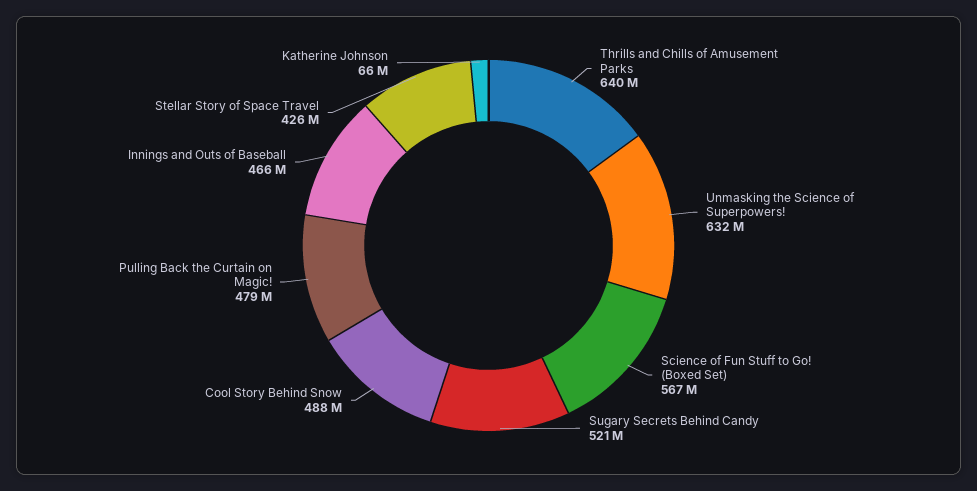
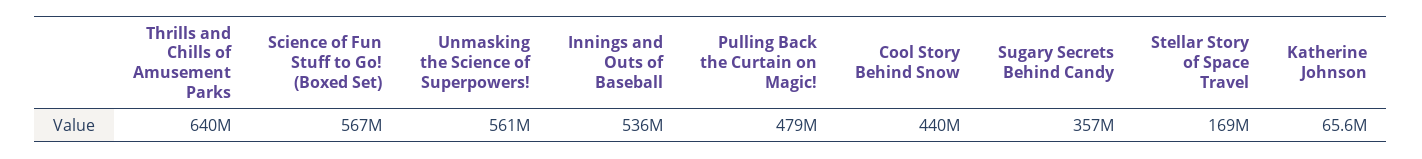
  {
    "Thrills and Chills of Amusement Parks": 640000000,
-   "Unmasking the Science of Superpowers!": 632000000,
+   "Unmasking the Science of Superpowers!": 561000000,
    "Science of Fun Stuff to Go! (Boxed Set)": 567000000,
-   "Sugary Secrets Behind Candy": 521000000,
+   "Sugary Secrets Behind Candy": 357000000,
-   "Cool Story Behind Snow": 488000000,
+   "Cool Story Behind Snow": 440000000,
    "Pulling Back the Curtain on Magic!": 479000000,
-   "Innings and Outs of Baseball": 466000000,
+   "Innings and Outs of Baseball": 536000000,
-   "Stellar Story of Space Travel": 426000000,
+   "Stellar Story of Space Travel": 169000000,
    "Katherine Johnson": 65600000
  }

